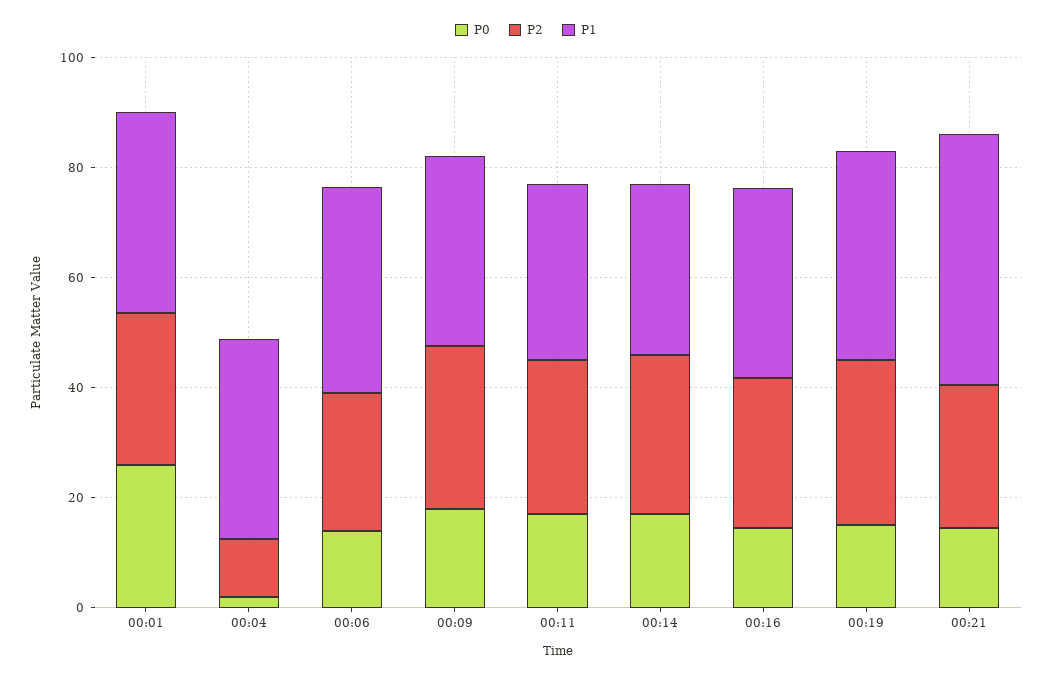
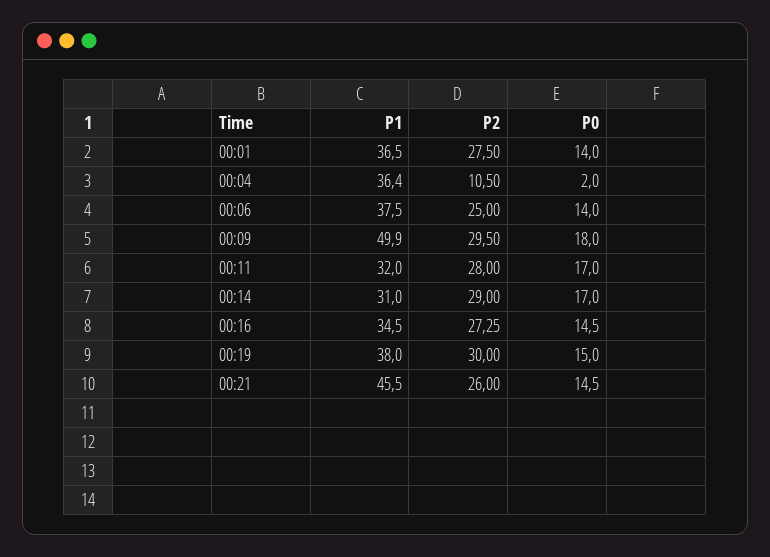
  {
    "P0": {
-     "00:01": 25,
+     "00:01": 14,
      "00:04": 2,
      "00:06": 14,
      "00:09": 18,
      "00:11": 17,
      "00:14": 17,
      "00:16": 14.5,
      "00:19": 15,
      "00:21": 14.5
    },
    "P2": {
      "00:01": 27.5,
      "00:04": 10.5,
      "00:06": 25,
      "00:09": 29.5,
      "00:11": 28,
      "00:14": 29,
      "00:16": 27.25,
      "00:19": 30,
      "00:21": 26
    },
    "P1": {
      "00:01": 36.5,
      "00:04": 36.4,
      "00:06": 37.5,
-     "00:09": 35,
+     "00:09": 49.9,
      "00:11": 32,
      "00:14": 31,
      "00:16": 34.5,
      "00:19": 38,
      "00:21": 45.5
    }
  }

